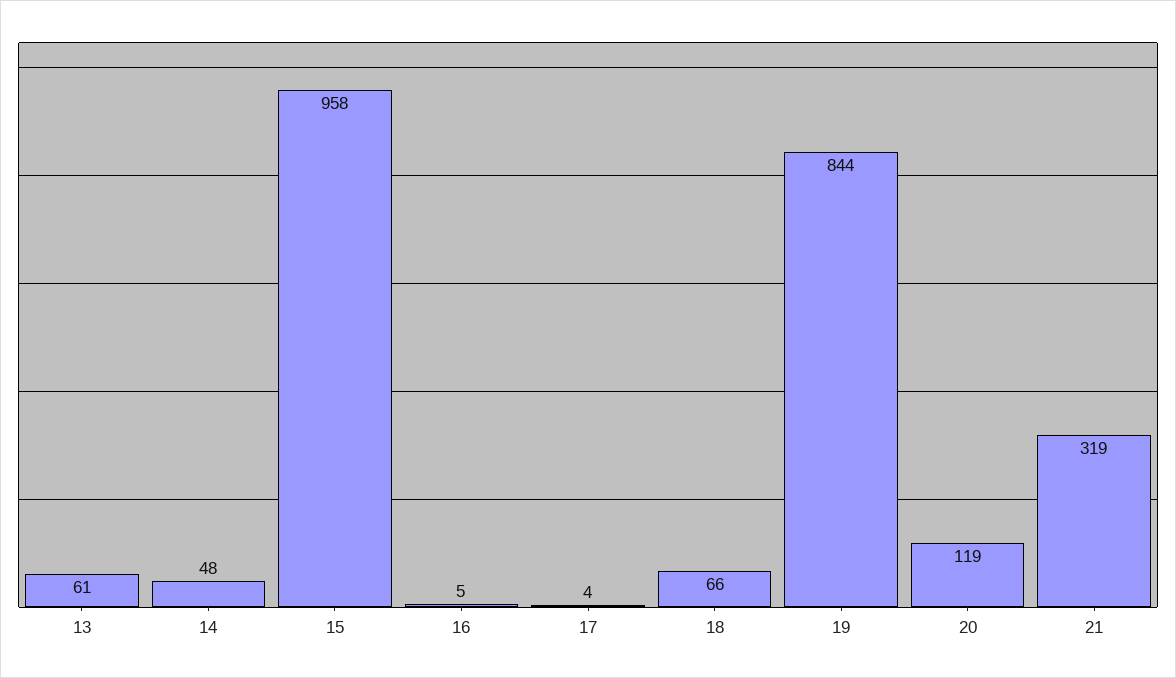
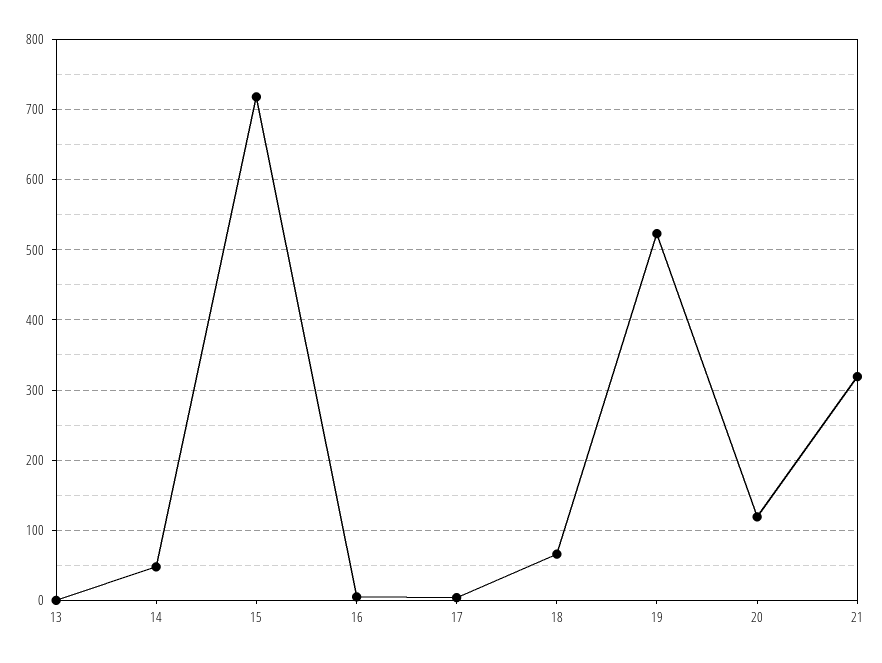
  {
-   "13": 61,
+   "13": 0,
    "14": 48,
-   "15": 958,
+   "15": 720,
    "16": 5,
    "17": 4,
    "18": 66,
-   "19": 844,
+   "19": 520,
    "20": 119,
    "21": 319
  }

